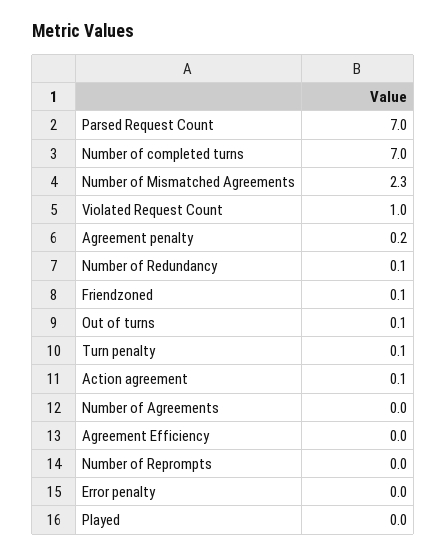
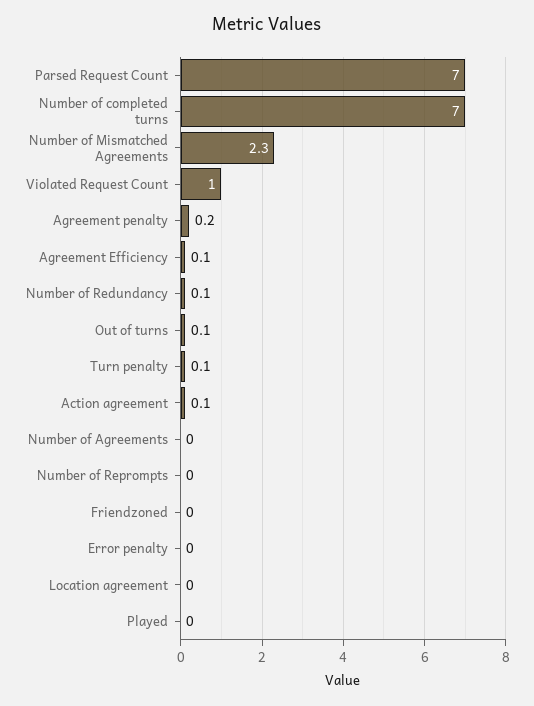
  {
    "Parsed Request Count": 7,
    "Number of completed turns": 7,
    "Number of Mismatched Agreements": 2.3,
    "Violated Request Count": 1,
    "Agreement penalty": 0.2,
    "Number of Redundancy": 0.1,
-   "Friendzoned": 0.1,
+   "Friendzoned": 0,
    "Out of turns": 0.1,
    "Turn penalty": 0.1,
    "Action agreement": 0.1,
    "Number of Agreements": 0,
-   "Agreement Efficiency": 0,
+   "Agreement Efficiency": 0.1,
    "Number of Reprompts": 0,
    "Error penalty": 0,
-   "Played": 0
+   "Played": 0,
+   "Location agreement": 0
  }

